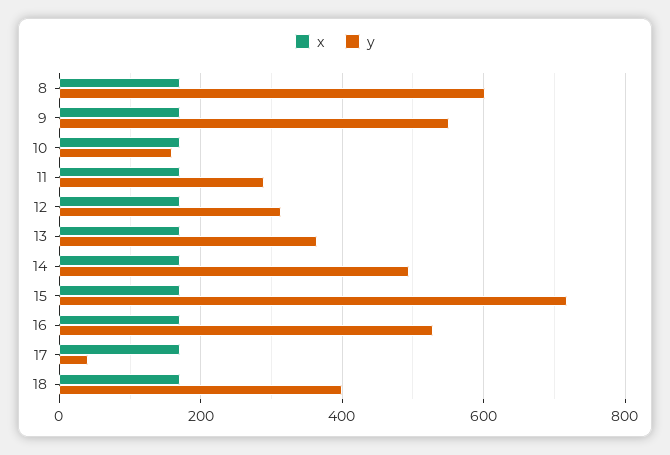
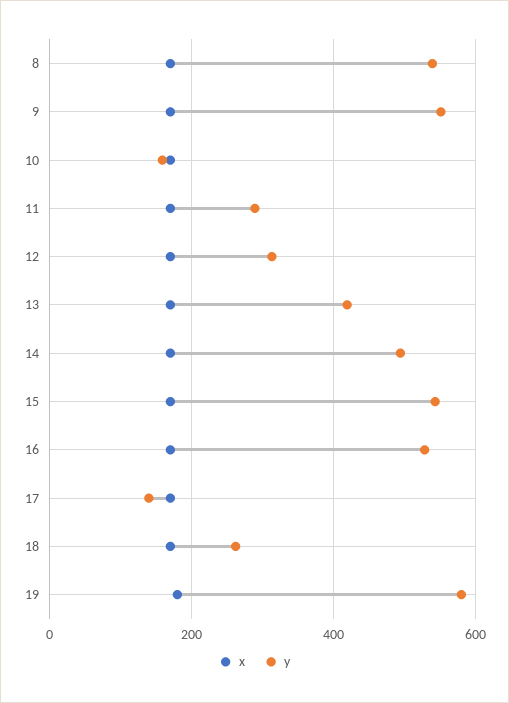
  {
    "x": {
      "8": 180,
      "9": 180,
      "10": 180,
      "11": 180,
      "12": 180,
      "13": 180,
      "14": 180,
      "15": 180,
      "16": 180,
      "17": 180,
-     "18": 180
+     "18": 180,
+     "19": 180
    },
    "y": {
-     "8": 600,
+     "8": 540,
      "9": 560,
      "10": 160,
      "11": 280,
      "12": 320,
-     "13": 360,
+     "13": 420,
      "14": 500,
-     "15": 720,
+     "15": 540,
      "16": 520,
-     "17": 40,
+     "17": 140,
-     "18": 400
+     "18": 260,
+     "19": 580
    }
  }

